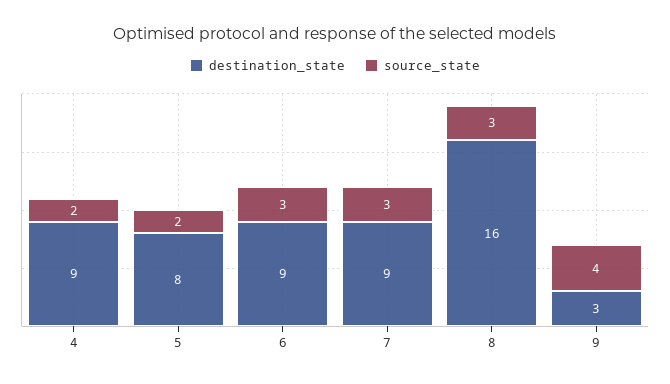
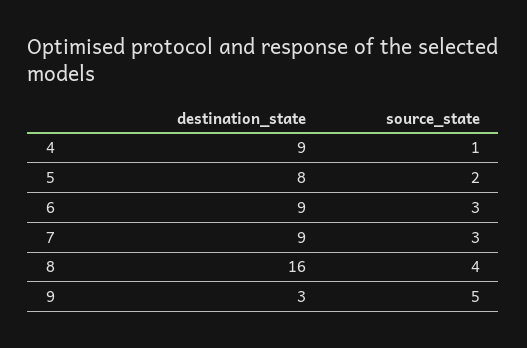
  {
    "destination_state": {
      "4": 9,
      "5": 8,
      "6": 9,
      "7": 9,
      "8": 16,
      "9": 3
    },
    "source_state": {
-     "4": 2,
+     "4": 1,
      "5": 2,
      "6": 3,
      "7": 3,
-     "8": 3,
+     "8": 4,
-     "9": 4
+     "9": 5
    }
  }

